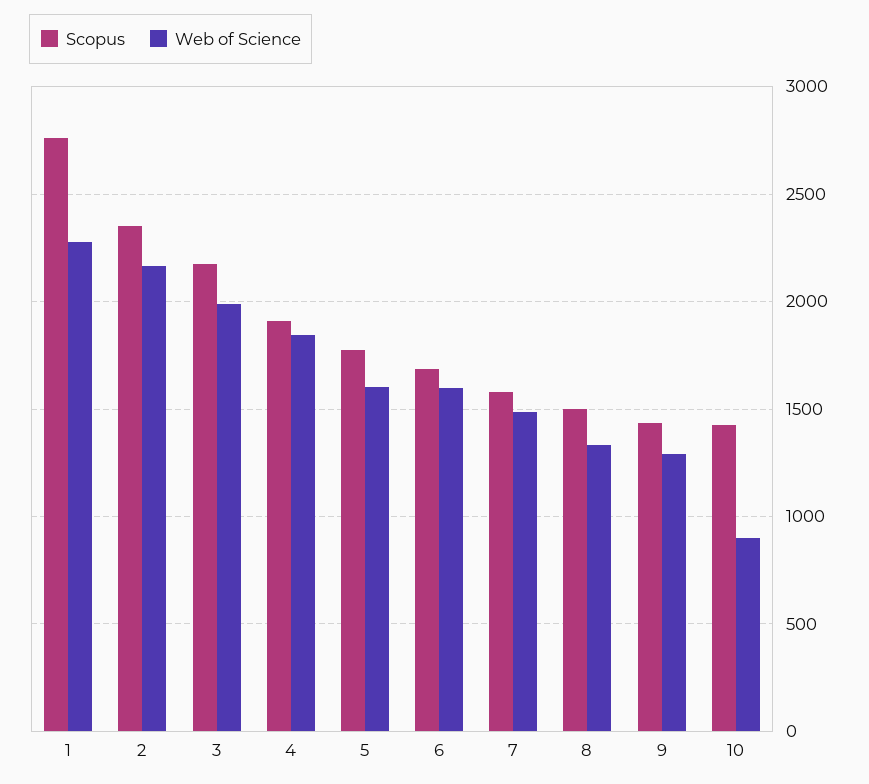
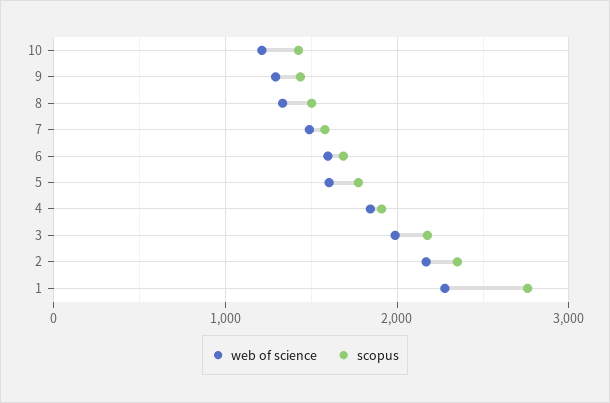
  {
    "Scopus": {
      "1": 2750,
      "2": 2350,
      "3": 2200,
      "4": 1900,
      "5": 1750,
      "6": 1700,
      "7": 1600,
      "8": 1500,
      "9": 1450,
      "10": 1450
    },
    "Web of Science": {
      "1": 2300,
      "2": 2150,
      "3": 2000,
      "4": 1850,
      "5": 1600,
      "6": 1600,
      "7": 1500,
      "8": 1350,
      "9": 1300,
-     "10": 900
+     "10": 1200
    }
  }

